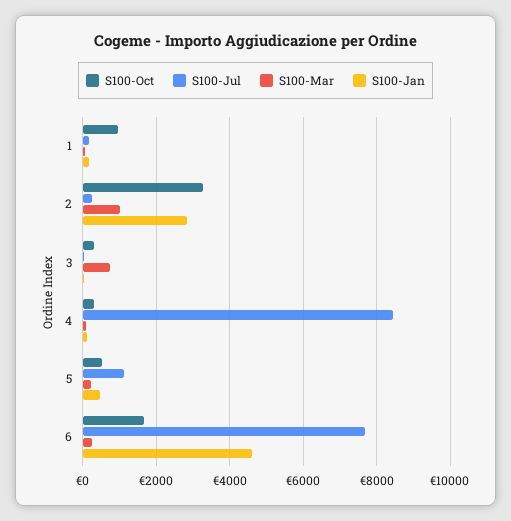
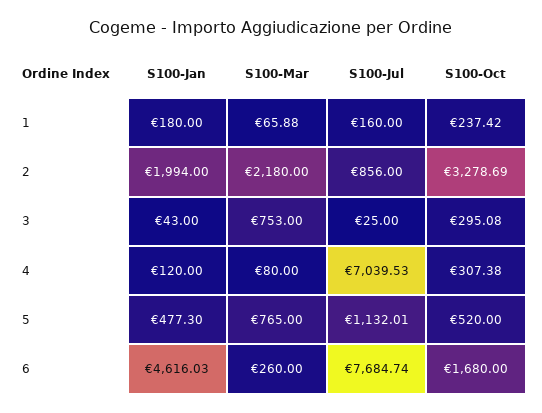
  {
    "S100-Oct": {
-     "1": 1000,
+     "1": 237.42,
      "2": 3278.69,
      "3": 295.08,
      "4": 307.38,
      "5": 520,
      "6": 1680
    },
    "S100-Jul": {
      "1": 160,
-     "2": 200,
+     "2": 856,
      "3": 25,
-     "4": 8400,
+     "4": 7039.53,
      "5": 1132.01,
      "6": 7684.74
    },
    "S100-Mar": {
      "1": 65.88,
-     "2": 1000,
+     "2": 2180,
      "3": 753,
      "4": 80,
-     "5": 200,
+     "5": 765,
      "6": 260
    },
    "S100-Jan": {
      "1": 180,
-     "2": 2800,
+     "2": 1994,
      "3": 43,
      "4": 120,
      "5": 477.3,
      "6": 4616.03
    }
  }

